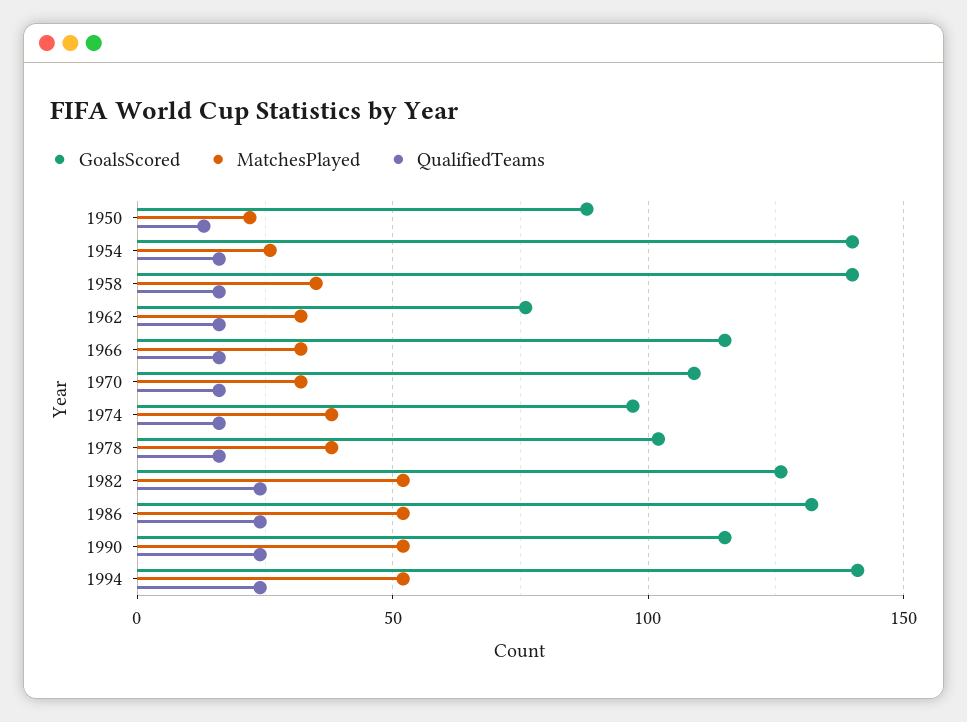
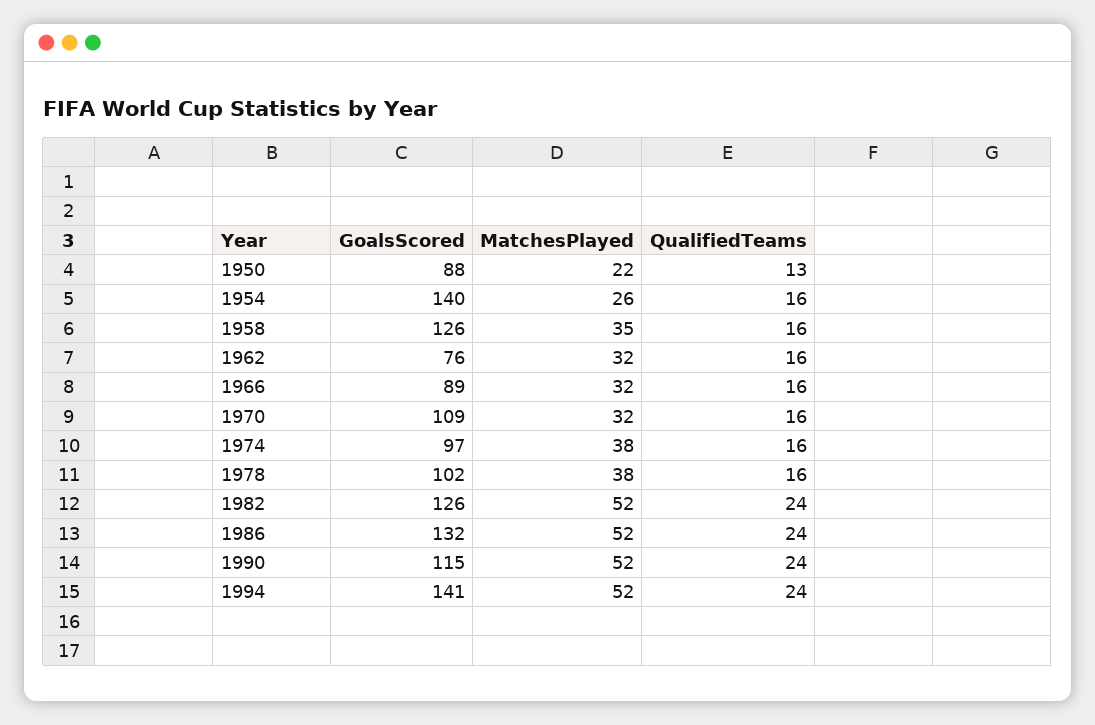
  {
    "GoalsScored": {
      "1950": 88,
      "1954": 140,
-     "1958": 140,
+     "1958": 126,
      "1962": 76,
-     "1966": 115,
+     "1966": 89,
      "1970": 109,
      "1974": 97,
      "1978": 102,
      "1982": 126,
      "1986": 132,
      "1990": 115,
      "1994": 141
    },
    "MatchesPlayed": {
      "1950": 22,
      "1954": 26,
      "1958": 35,
      "1962": 32,
      "1966": 32,
      "1970": 32,
      "1974": 38,
      "1978": 38,
      "1982": 52,
      "1986": 52,
      "1990": 52,
      "1994": 52
    },
    "QualifiedTeams": {
      "1950": 13,
      "1954": 16,
      "1958": 16,
      "1962": 16,
      "1966": 16,
      "1970": 16,
      "1974": 16,
      "1978": 16,
      "1982": 24,
      "1986": 24,
      "1990": 24,
      "1994": 24
    }
  }

